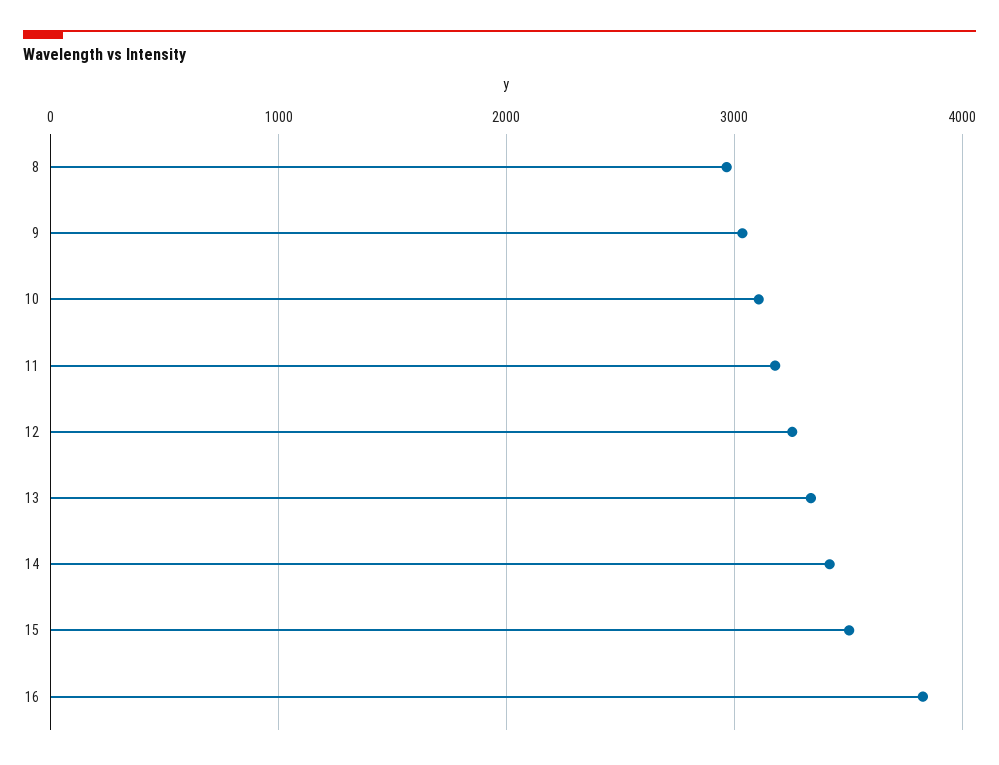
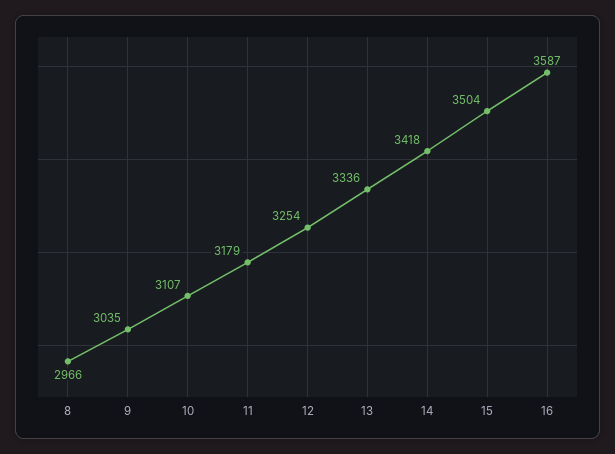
  {
    "8": 2966,
    "9": 3035,
    "10": 3107,
    "11": 3179,
    "12": 3254,
    "13": 3336,
    "14": 3418,
    "15": 3504,
-   "16": 3800
+   "16": 3587
  }

